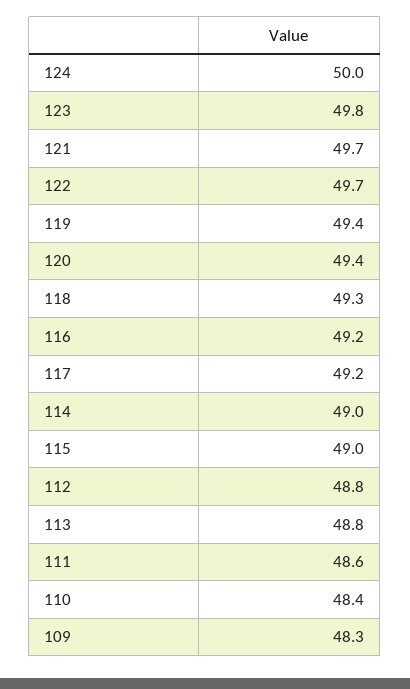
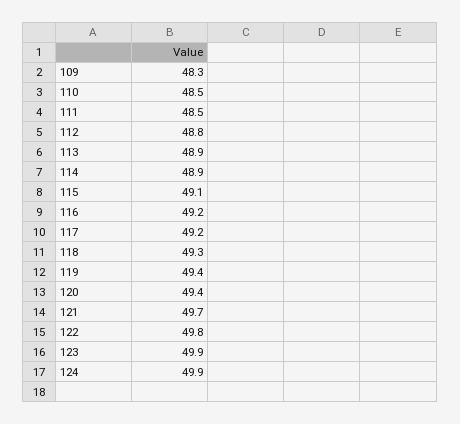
  {
-   "124": 50,
+   "124": 49.9,
-   "123": 49.8,
+   "123": 49.9,
    "121": 49.7,
-   "122": 49.7,
+   "122": 49.8,
    "119": 49.4,
    "120": 49.4,
    "118": 49.3,
    "116": 49.2,
    "117": 49.2,
-   "114": 49,
+   "114": 48.9,
-   "115": 49,
+   "115": 49.1,
    "112": 48.8,
-   "113": 48.8,
+   "113": 48.9,
-   "111": 48.6,
+   "111": 48.5,
-   "110": 48.4,
+   "110": 48.5,
    "109": 48.3
  }

